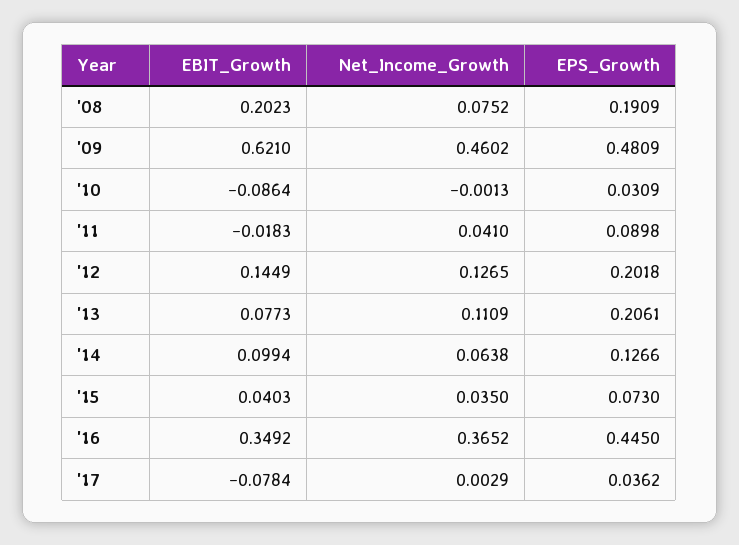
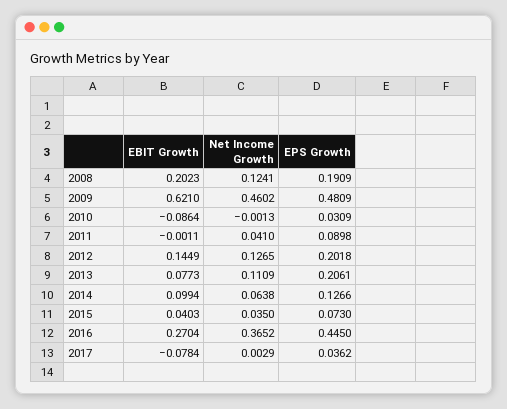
  {
    "EBIT_Growth": {
      "'08": 0.2023,
      "'09": 0.621,
      "'10": -0.0864,
-     "'11": -0.0183,
+     "'11": -0.0011,
      "'12": 0.1449,
      "'13": 0.0773,
      "'14": 0.0994,
      "'15": 0.0403,
-     "'16": 0.3492,
+     "'16": 0.2704,
      "'17": -0.0784
    },
    "Net_Income_Growth": {
-     "'08": 0.0752,
+     "'08": 0.1241,
      "'09": 0.4602,
      "'10": -0.0013,
      "'11": 0.041,
      "'12": 0.1265,
      "'13": 0.1109,
      "'14": 0.0638,
      "'15": 0.035,
      "'16": 0.3652,
      "'17": 0.0029
    },
    "EPS_Growth": {
      "'08": 0.1909,
      "'09": 0.4809,
      "'10": 0.0309,
      "'11": 0.0898,
      "'12": 0.2018,
      "'13": 0.2061,
      "'14": 0.1266,
      "'15": 0.073,
      "'16": 0.445,
      "'17": 0.0362
    }
  }

